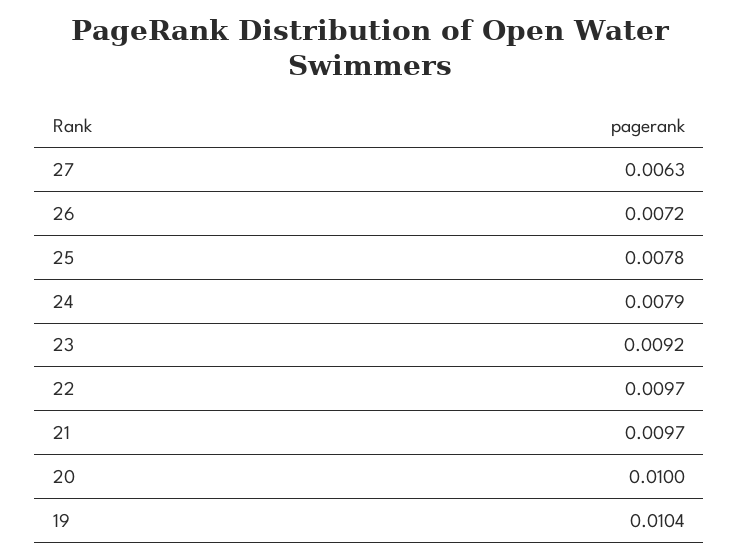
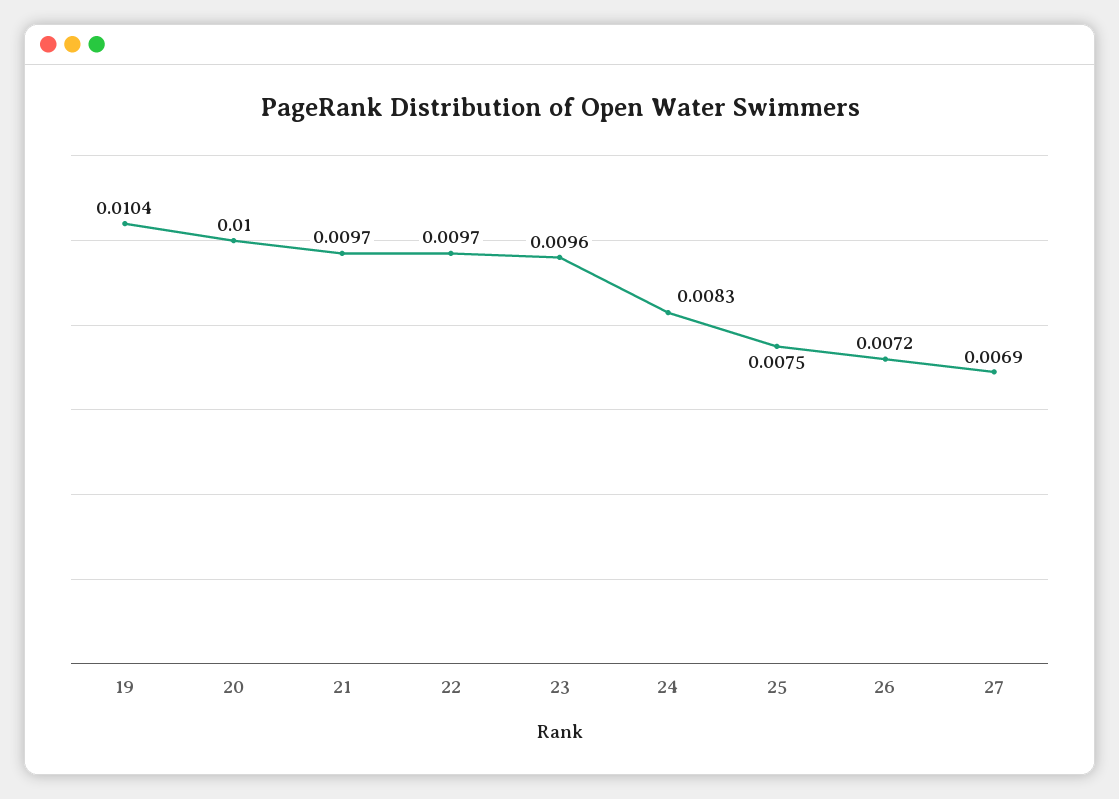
  {
-   "27": 0.0063,
+   "27": 0.0069,
    "26": 0.0072,
-   "25": 0.0078,
+   "25": 0.0075,
-   "24": 0.0079,
+   "24": 0.0083,
-   "23": 0.0092,
+   "23": 0.0096,
    "22": 0.0097,
    "21": 0.0097,
    "20": 0.01,
    "19": 0.0104
  }

